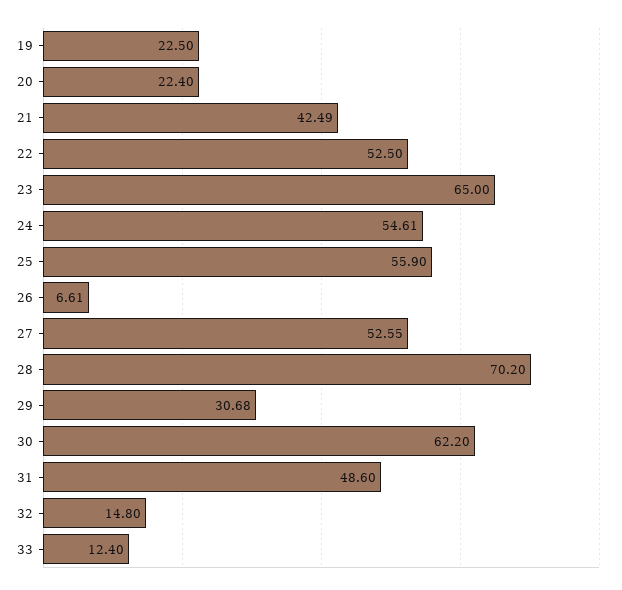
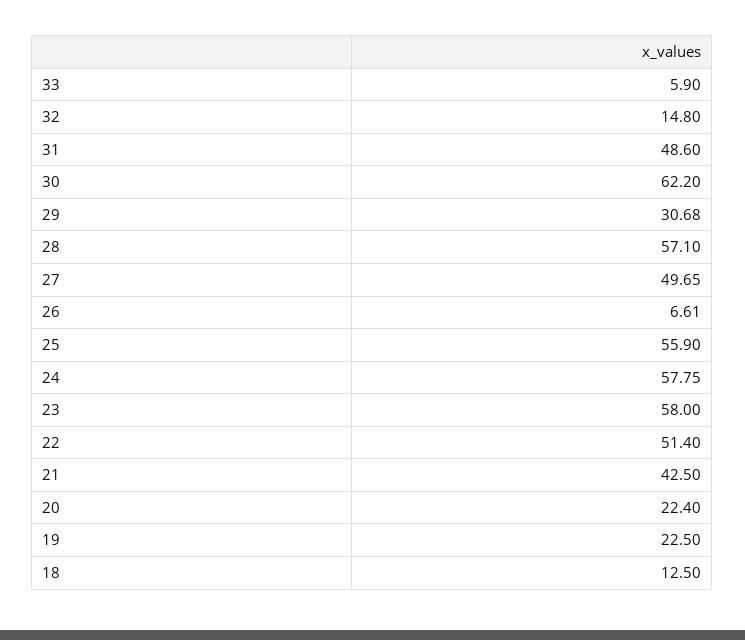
  {
    "19": 22.5,
    "20": 22.4,
-   "21": 42.49,
+   "21": 42.5,
-   "22": 52.5,
+   "22": 51.4,
-   "23": 65,
+   "23": 58,
-   "24": 54.61,
+   "24": 57.75,
    "25": 55.9,
    "26": 6.61,
-   "27": 52.55,
+   "27": 49.65,
-   "28": 70.2,
+   "28": 57.1,
    "29": 30.68,
    "30": 62.2,
    "31": 48.6,
    "32": 14.8,
-   "33": 12.4
+   "33": 5.9,
+   "18": 12.5
  }

